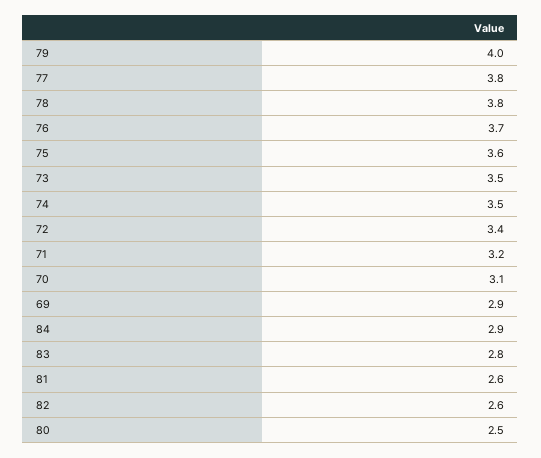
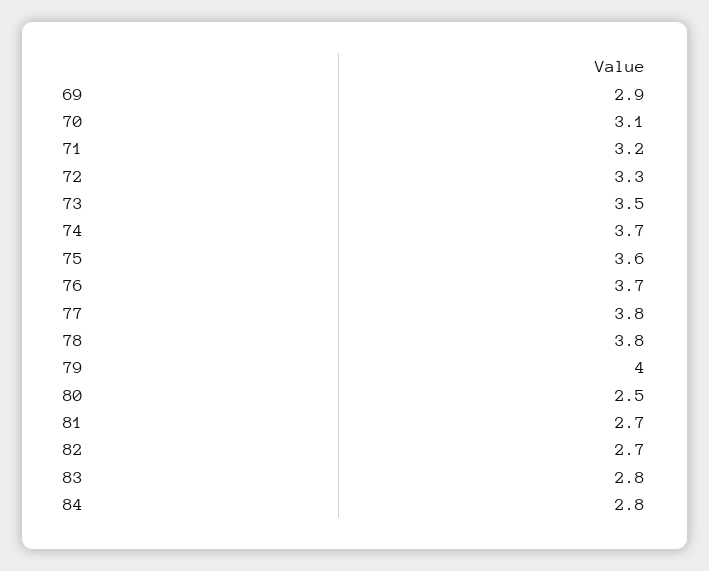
  {
    "79": 4,
    "77": 3.8,
    "78": 3.8,
    "76": 3.7,
    "75": 3.6,
    "73": 3.5,
-   "74": 3.5,
+   "74": 3.7,
-   "72": 3.4,
+   "72": 3.3,
    "71": 3.2,
    "70": 3.1,
    "69": 2.9,
-   "84": 2.9,
+   "84": 2.8,
    "83": 2.8,
-   "81": 2.6,
+   "81": 2.7,
-   "82": 2.6,
+   "82": 2.7,
    "80": 2.5
  }

